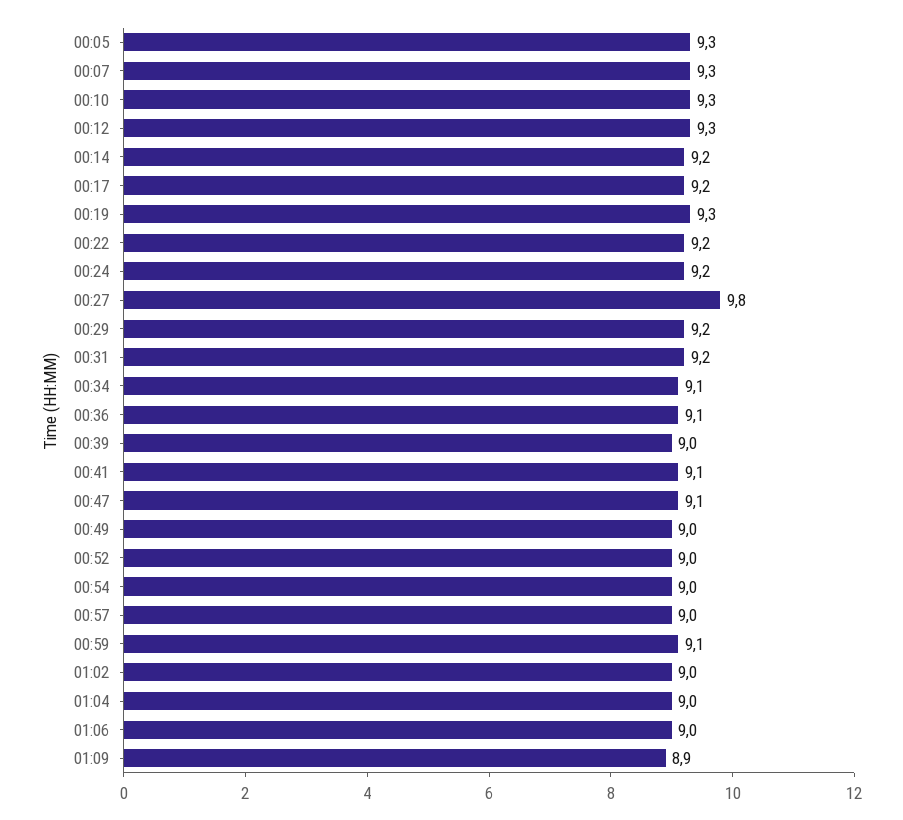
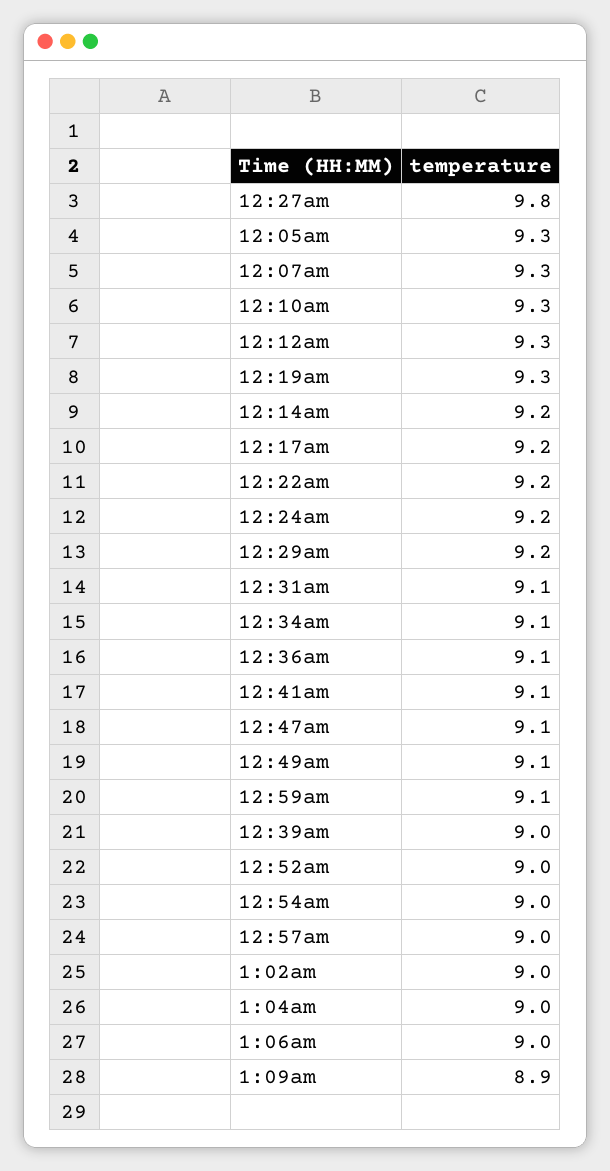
  {
    "00:05": 9.3,
    "00:07": 9.3,
    "00:10": 9.3,
    "00:12": 9.3,
    "00:14": 9.2,
    "00:17": 9.2,
    "00:19": 9.3,
    "00:22": 9.2,
    "00:24": 9.2,
    "00:27": 9.8,
    "00:29": 9.2,
-   "00:31": 9.2,
+   "00:31": 9.1,
    "00:34": 9.1,
    "00:36": 9.1,
    "00:39": 9,
    "00:41": 9.1,
    "00:47": 9.1,
-   "00:49": 9,
+   "00:49": 9.1,
    "00:52": 9,
    "00:54": 9,
    "00:57": 9,
    "00:59": 9.1,
    "01:02": 9,
    "01:04": 9,
    "01:06": 9,
    "01:09": 8.9
  }

